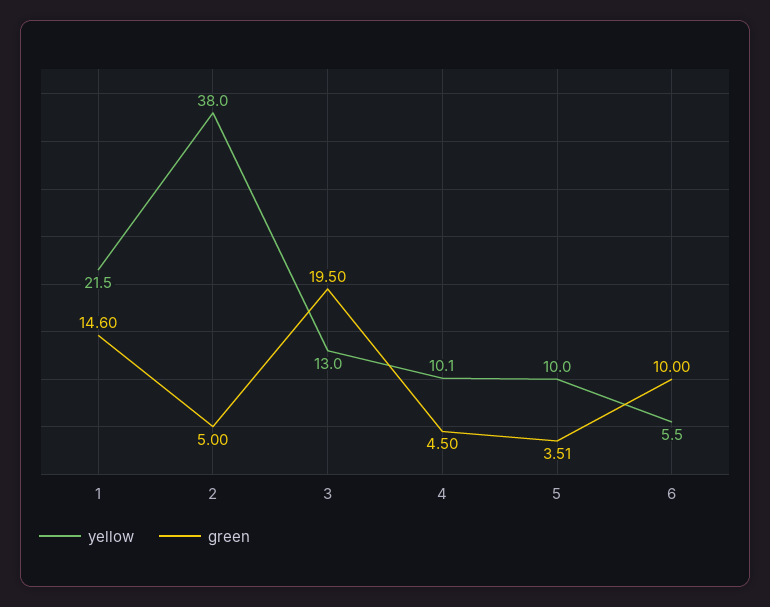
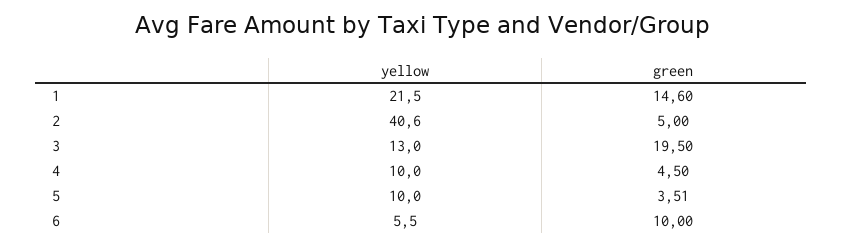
  {
    "yellow": {
      "1": 21.5,
-     "2": 38,
+     "2": 40.6,
      "3": 13,
-     "4": 10.1,
+     "4": 10,
      "5": 10,
      "6": 5.5
    },
    "green": {
      "1": 14.6,
      "2": 5,
      "3": 19.5,
      "4": 4.5,
      "5": 3.51,
      "6": 10
    }
  }

